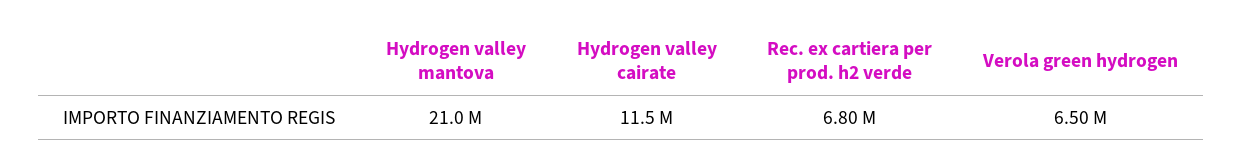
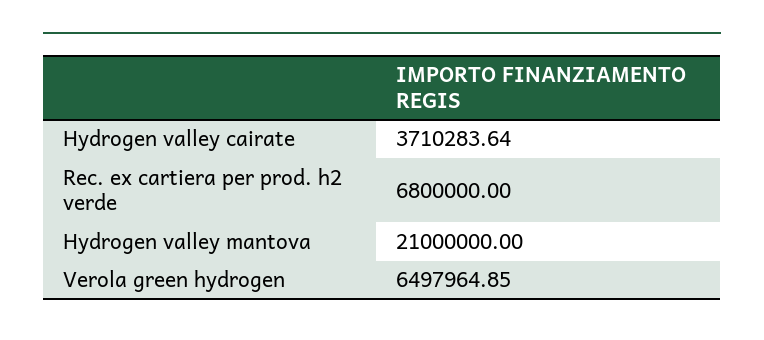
  {
    "Hydrogen valley mantova": 21000000,
-   "Hydrogen valley cairate": 11500000,
+   "Hydrogen valley cairate": 3710283.64,
    "Rec. ex cartiera per prod. h2 verde": 6800000,
    "Verola green hydrogen": 6497964.85
  }

